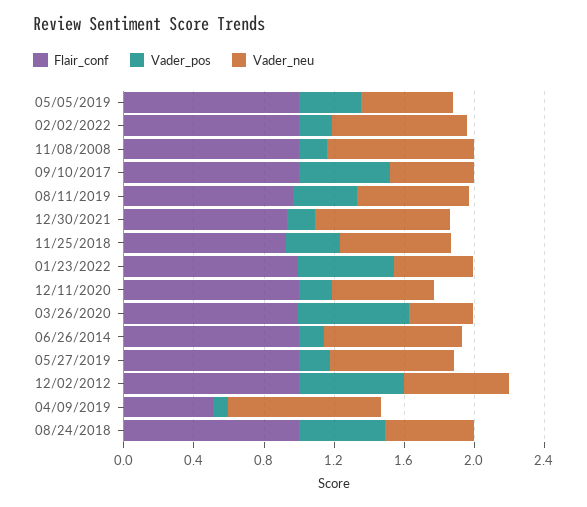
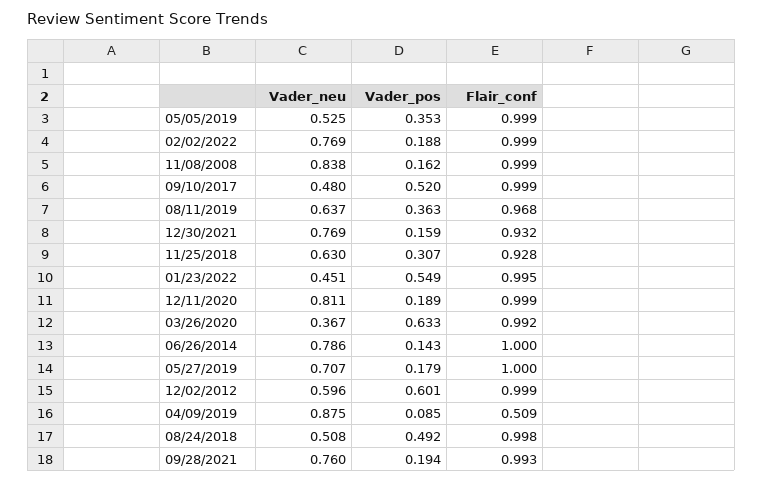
  {
    "Flair_conf": {
      "05/05/2019": 0.999,
      "02/02/2022": 0.999,
      "11/08/2008": 0.999,
      "09/10/2017": 0.999,
      "08/11/2019": 0.968,
      "12/30/2021": 0.932,
      "11/25/2018": 0.928,
      "01/23/2022": 0.995,
      "12/11/2020": 0.999,
      "03/26/2020": 0.992,
      "06/26/2014": 1,
      "05/27/2019": 1,
      "12/02/2012": 0.999,
      "04/09/2019": 0.509,
-     "08/24/2018": 0.998
+     "08/24/2018": 0.998,
+     "09/28/2021": 0.993
    },
    "Vader_pos": {
      "05/05/2019": 0.353,
      "02/02/2022": 0.188,
      "11/08/2008": 0.162,
      "09/10/2017": 0.52,
      "08/11/2019": 0.363,
      "12/30/2021": 0.159,
      "11/25/2018": 0.307,
      "01/23/2022": 0.549,
      "12/11/2020": 0.189,
      "03/26/2020": 0.633,
      "06/26/2014": 0.143,
      "05/27/2019": 0.179,
      "12/02/2012": 0.601,
      "04/09/2019": 0.085,
-     "08/24/2018": 0.492
+     "08/24/2018": 0.492,
+     "09/28/2021": 0.194
    },
    "Vader_neu": {
      "05/05/2019": 0.525,
      "02/02/2022": 0.769,
      "11/08/2008": 0.838,
      "09/10/2017": 0.48,
      "08/11/2019": 0.637,
      "12/30/2021": 0.769,
      "11/25/2018": 0.63,
      "01/23/2022": 0.451,
-     "12/11/2020": 0.6,
+     "12/11/2020": 0.811,
      "03/26/2020": 0.367,
      "06/26/2014": 0.786,
      "05/27/2019": 0.707,
      "12/02/2012": 0.596,
      "04/09/2019": 0.875,
-     "08/24/2018": 0.508
+     "08/24/2018": 0.508,
+     "09/28/2021": 0.76
    }
  }

